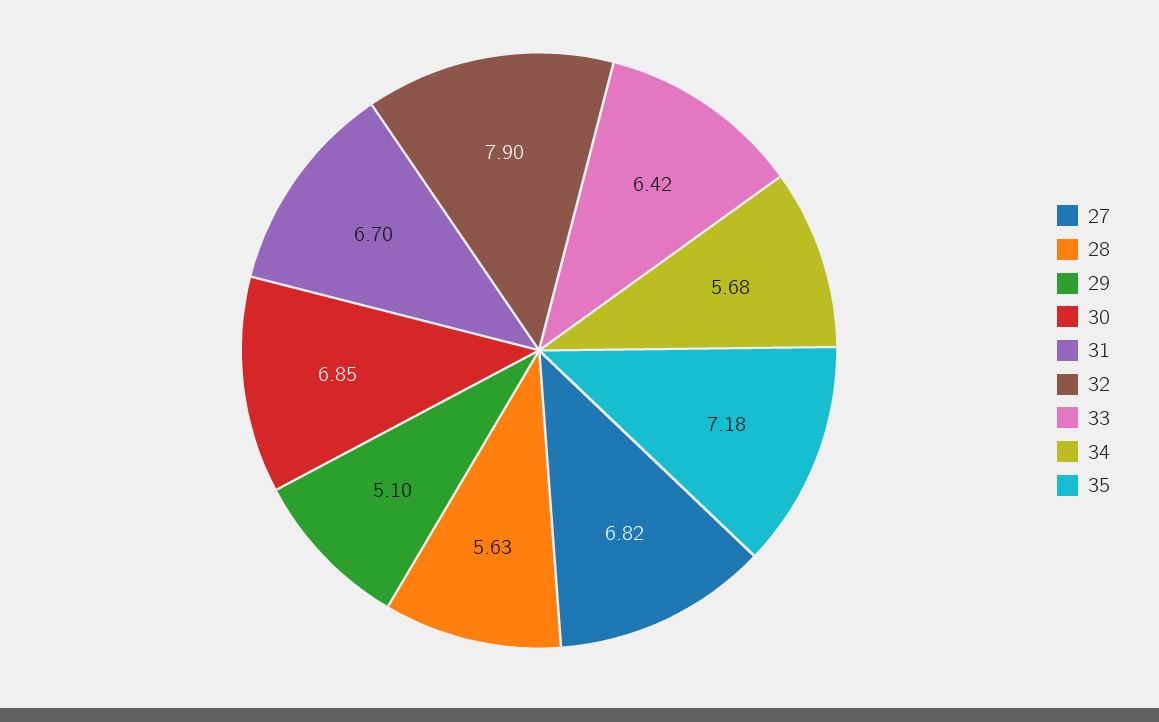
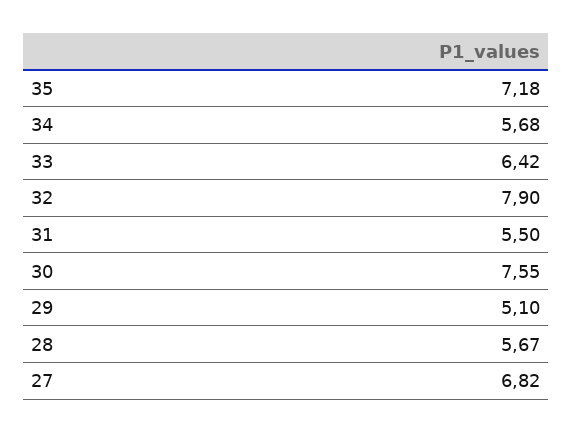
  {
    "27": 6.82,
-   "28": 5.63,
+   "28": 5.67,
    "29": 5.1,
-   "30": 6.85,
+   "30": 7.55,
-   "31": 6.7,
+   "31": 5.5,
    "32": 7.9,
    "33": 6.42,
    "34": 5.68,
    "35": 7.18
  }

